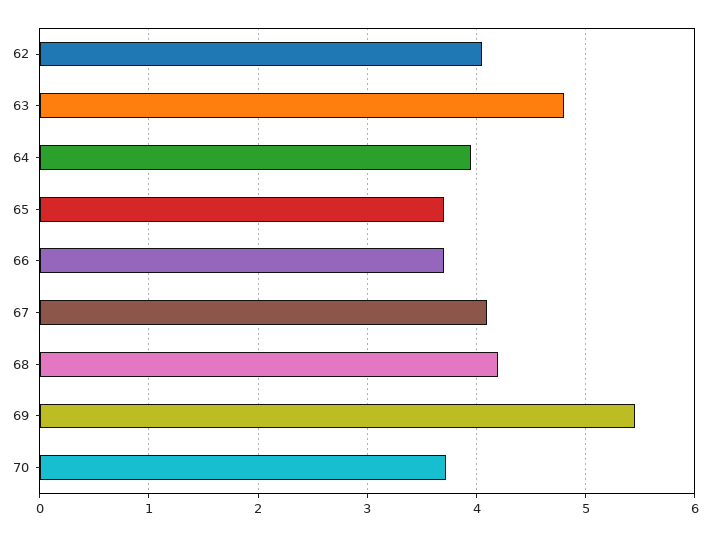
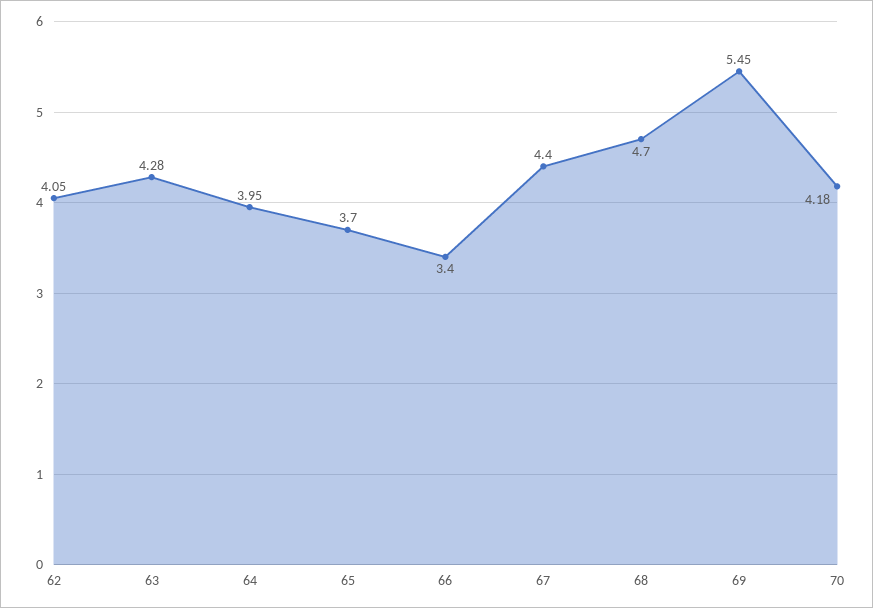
  {
    "62": 4.05,
-   "63": 4.8,
+   "63": 4.28,
    "64": 3.95,
    "65": 3.7,
-   "66": 3.7,
+   "66": 3.4,
-   "67": 4.1,
+   "67": 4.4,
-   "68": 4.2,
+   "68": 4.7,
    "69": 5.45,
-   "70": 3.7
+   "70": 4.18
  }

